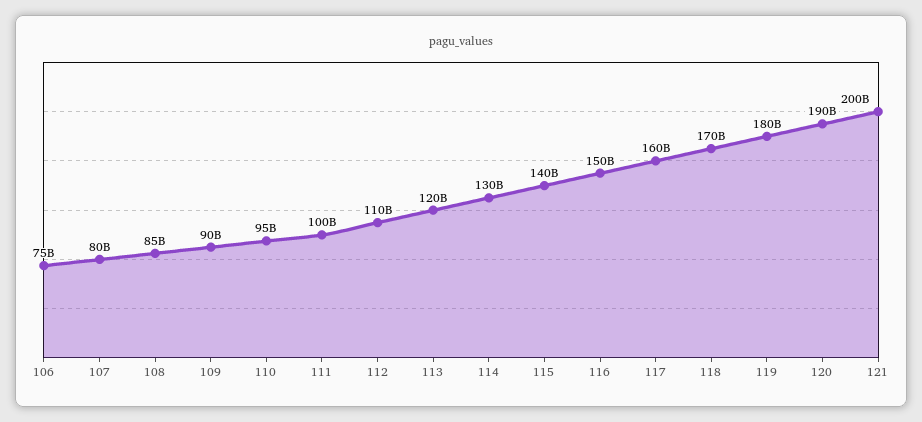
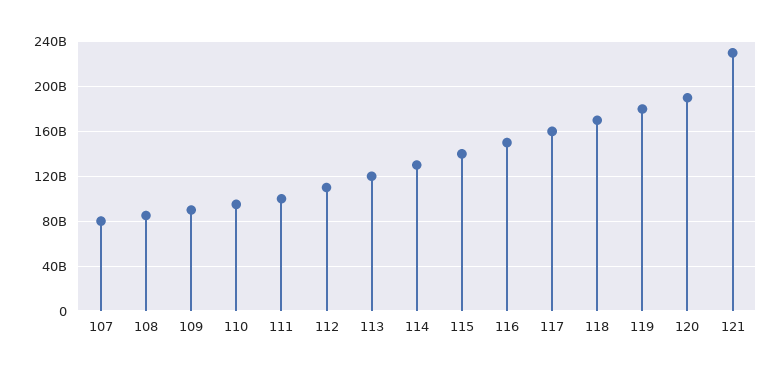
  {
-   "106": 75000000000,
    "107": 80000000000,
    "108": 85000000000,
    "109": 90000000000,
    "110": 95000000000,
    "111": 100000000000,
    "112": 110000000000,
    "113": 120000000000,
    "114": 130000000000,
    "115": 140000000000,
    "116": 150000000000,
    "117": 160000000000,
    "118": 170000000000,
    "119": 180000000000,
    "120": 190000000000,
-   "121": 200000000000
+   "121": 230000000000
  }

